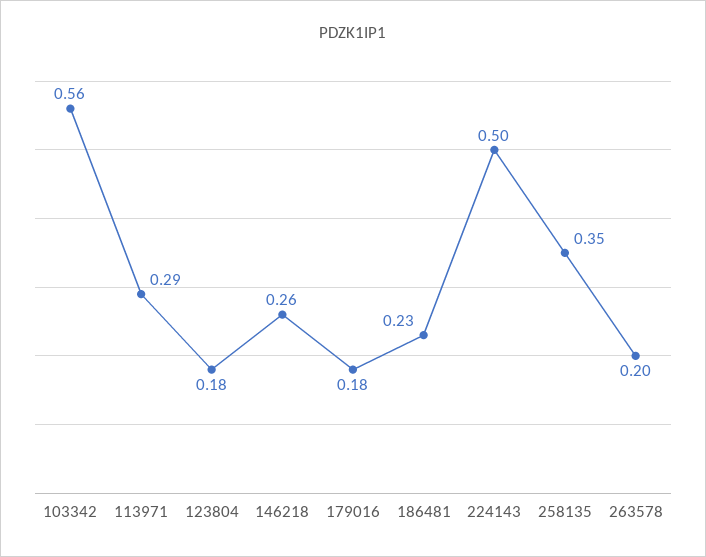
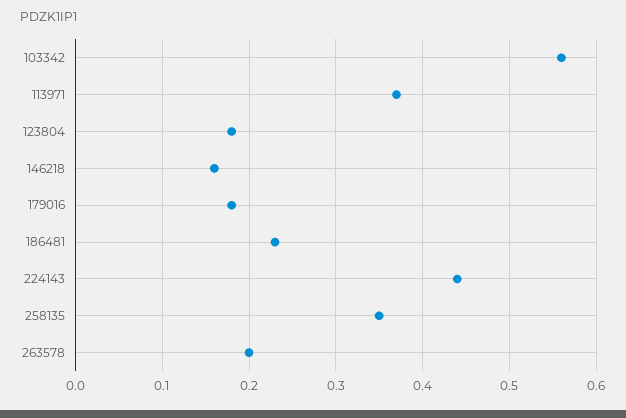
  {
    "103342": 0.56,
-   "113971": 0.29,
+   "113971": 0.37,
    "123804": 0.18,
-   "146218": 0.26,
+   "146218": 0.16,
    "179016": 0.18,
    "186481": 0.23,
-   "224143": 0.5,
+   "224143": 0.44,
    "258135": 0.35,
    "263578": 0.2
  }

